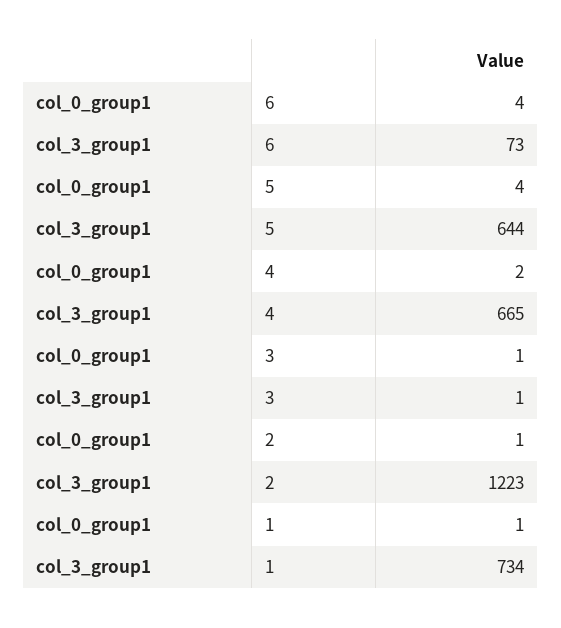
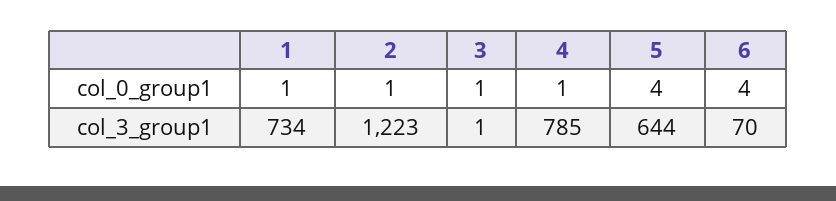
  {
    "col_0_group1": {
      "6": 4,
      "5": 4,
-     "4": 2,
+     "4": 1,
      "3": 1,
      "2": 1,
      "1": 1
    },
    "col_3_group1": {
-     "6": 73,
+     "6": 70,
      "5": 644,
-     "4": 665,
+     "4": 785,
      "3": 1,
      "2": 1223,
      "1": 734
    }
  }

